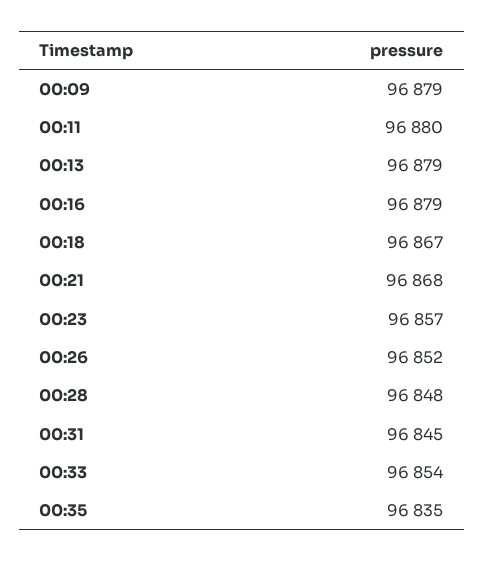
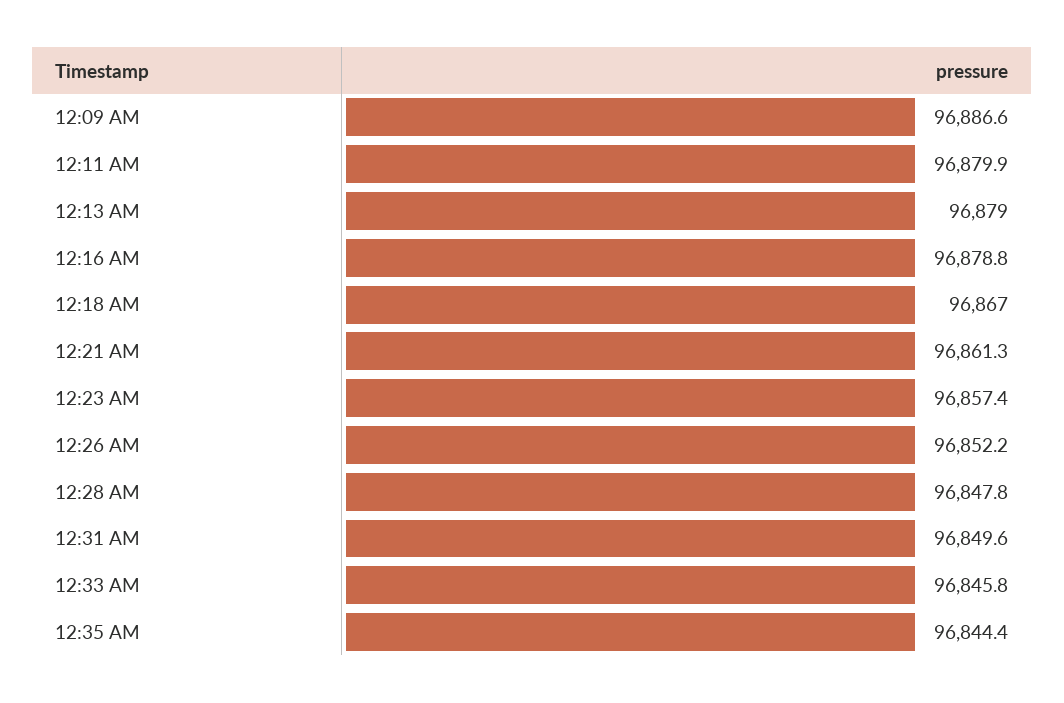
  {
-   "00:09": 96879,
+   "00:09": 96886.6,
    "00:11": 96879.9,
    "00:13": 96879,
    "00:16": 96878.8,
    "00:18": 96867,
-   "00:21": 96868,
+   "00:21": 96861.3,
    "00:23": 96857.4,
    "00:26": 96852.2,
    "00:28": 96847.8,
-   "00:31": 96845,
+   "00:31": 96849.6,
-   "00:33": 96854,
+   "00:33": 96845.8,
-   "00:35": 96835
+   "00:35": 96844.4
  }

